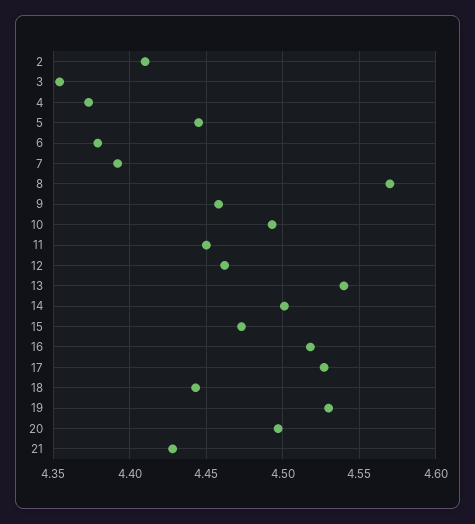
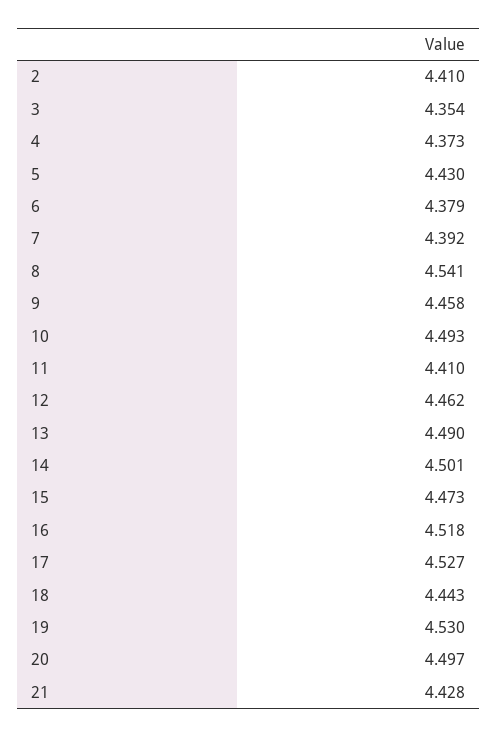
  {
    "2": 4.41,
    "3": 4.354,
    "4": 4.373,
-   "5": 4.445,
+   "5": 4.43,
    "6": 4.379,
    "7": 4.392,
-   "8": 4.57,
+   "8": 4.541,
    "9": 4.458,
    "10": 4.493,
-   "11": 4.45,
+   "11": 4.41,
    "12": 4.462,
-   "13": 4.54,
+   "13": 4.49,
    "14": 4.501,
    "15": 4.473,
    "16": 4.518,
    "17": 4.527,
    "18": 4.443,
    "19": 4.53,
    "20": 4.497,
    "21": 4.428
  }

